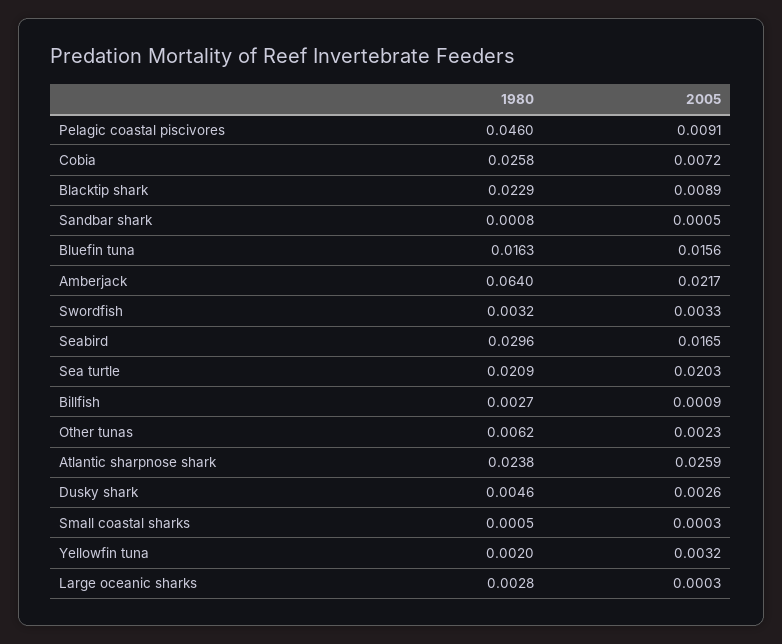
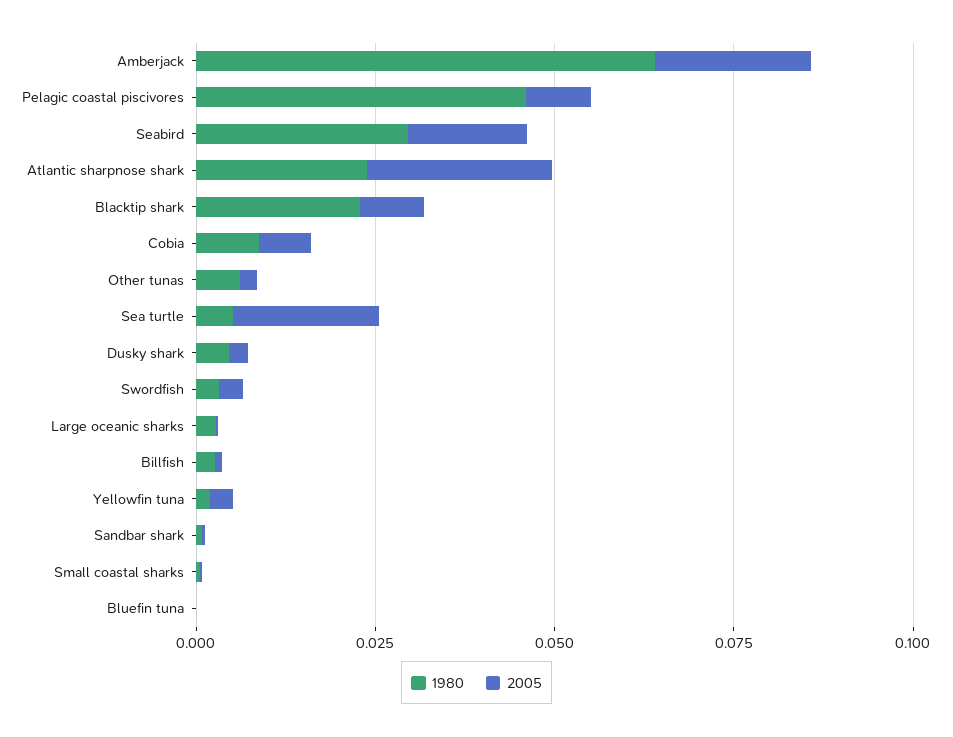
  {
    "1980": {
      "Pelagic coastal piscivores": 0.046,
-     "Cobia": 0.0258,
+     "Cobia": 0.01,
      "Blacktip shark": 0.0229,
      "Sandbar shark": 0.0008,
-     "Bluefin tuna": 0.0163,
+     "Bluefin tuna": 0,
      "Amberjack": 0.064,
      "Swordfish": 0.0032,
      "Seabird": 0.0296,
-     "Sea turtle": 0.0209,
+     "Sea turtle": 0.005,
      "Billfish": 0.0027,
      "Other tunas": 0.0062,
      "Atlantic sharpnose shark": 0.0238,
      "Dusky shark": 0.0046,
      "Small coastal sharks": 0.0005,
      "Yellowfin tuna": 0.002,
      "Large oceanic sharks": 0.0028
    },
    "2005": {
      "Pelagic coastal piscivores": 0.0091,
      "Cobia": 0.0072,
      "Blacktip shark": 0.0089,
      "Sandbar shark": 0.0005,
-     "Bluefin tuna": 0.0156,
+     "Bluefin tuna": 0,
      "Amberjack": 0.0217,
      "Swordfish": 0.0033,
      "Seabird": 0.0165,
      "Sea turtle": 0.0203,
      "Billfish": 0.0009,
      "Other tunas": 0.0023,
      "Atlantic sharpnose shark": 0.0259,
      "Dusky shark": 0.0026,
      "Small coastal sharks": 0.0003,
      "Yellowfin tuna": 0.0032,
      "Large oceanic sharks": 0.0003
    }
  }

